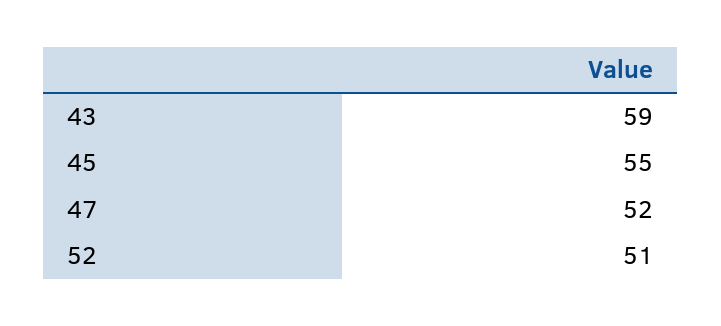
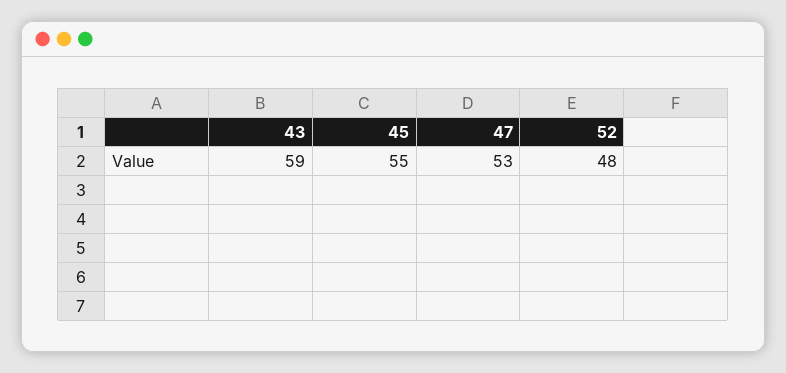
  {
    "43": 59,
    "45": 55,
-   "47": 52,
+   "47": 53,
-   "52": 51
+   "52": 48
  }

